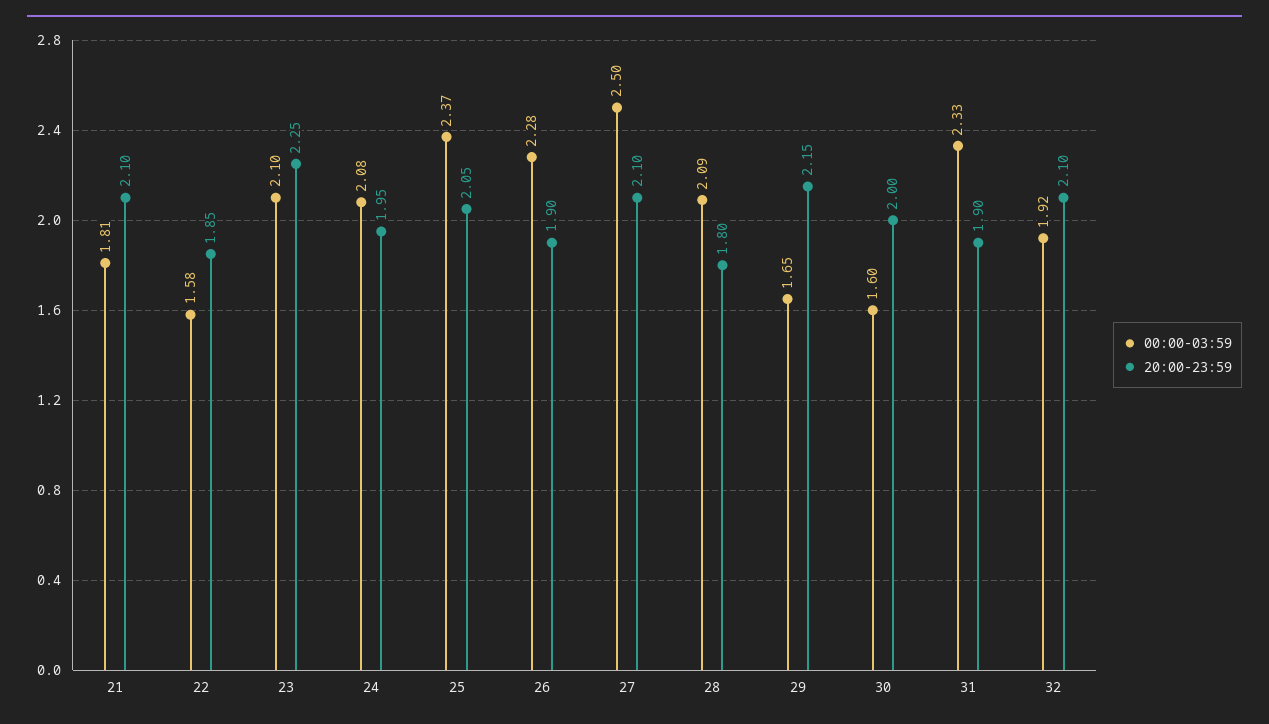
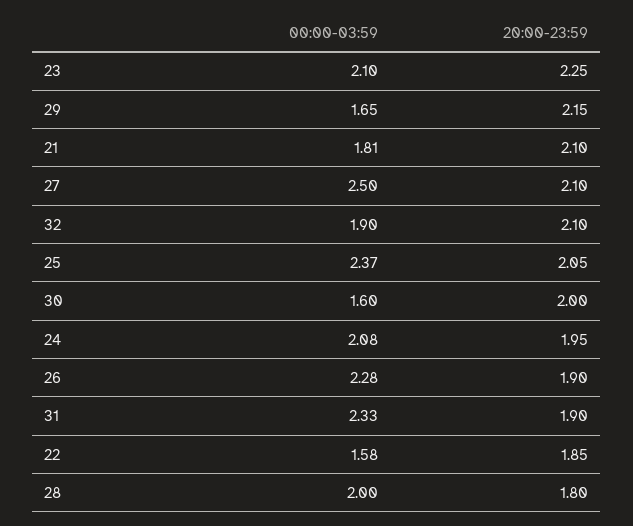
  {
    "00:00-03:59": {
      "21": 1.81,
      "22": 1.58,
      "23": 2.1,
      "24": 2.08,
      "25": 2.37,
      "26": 2.28,
      "27": 2.5,
-     "28": 2.09,
+     "28": 2,
      "29": 1.65,
      "30": 1.6,
      "31": 2.33,
-     "32": 1.92
+     "32": 1.9
    },
    "20:00-23:59": {
      "21": 2.1,
      "22": 1.85,
      "23": 2.25,
      "24": 1.95,
      "25": 2.05,
      "26": 1.9,
      "27": 2.1,
      "28": 1.8,
      "29": 2.15,
      "30": 2,
      "31": 1.9,
      "32": 2.1
    }
  }

